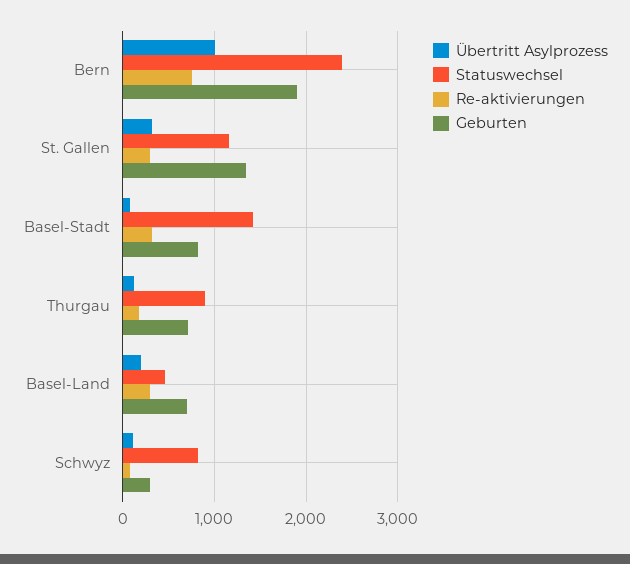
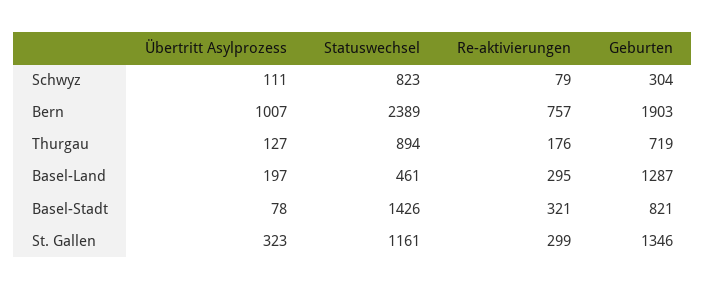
  {
    "Übertritt Asylprozess": {
      "Bern": 1007,
      "St. Gallen": 323,
      "Basel-Stadt": 78,
      "Thurgau": 127,
      "Basel-Land": 197,
      "Schwyz": 111
    },
    "Statuswechsel": {
      "Bern": 2389,
      "St. Gallen": 1161,
      "Basel-Stadt": 1426,
      "Thurgau": 894,
      "Basel-Land": 461,
      "Schwyz": 823
    },
    "Re-aktivierungen": {
      "Bern": 757,
      "St. Gallen": 299,
      "Basel-Stadt": 321,
      "Thurgau": 176,
      "Basel-Land": 295,
      "Schwyz": 79
    },
    "Geburten": {
      "Bern": 1903,
      "St. Gallen": 1346,
      "Basel-Stadt": 821,
      "Thurgau": 719,
-     "Basel-Land": 700,
+     "Basel-Land": 1287,
      "Schwyz": 304
    }
  }

